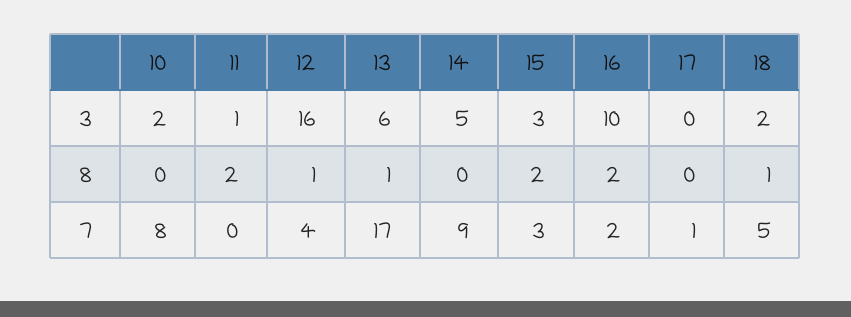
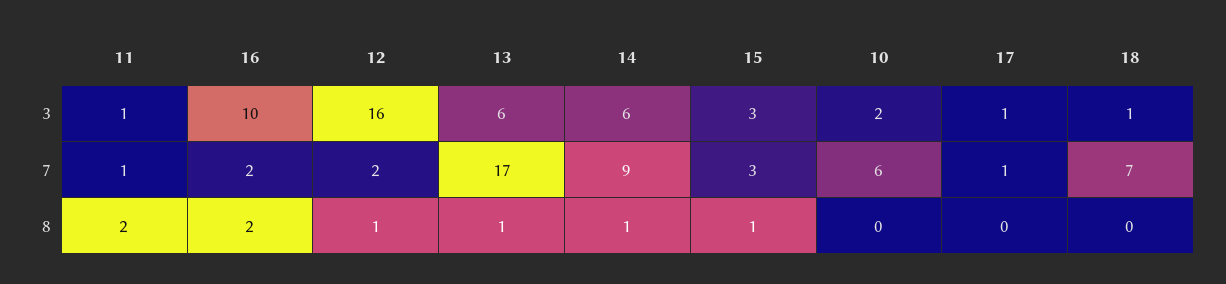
  {
    "10": {
      "3": 2,
      "8": 0,
-     "7": 8
+     "7": 6
    },
    "11": {
      "3": 1,
      "8": 2,
-     "7": 0
+     "7": 1
    },
    "12": {
      "3": 16,
      "8": 1,
-     "7": 4
+     "7": 2
    },
    "13": {
      "3": 6,
      "8": 1,
      "7": 17
    },
    "14": {
-     "3": 5,
+     "3": 6,
-     "8": 0,
+     "8": 1,
      "7": 9
    },
    "15": {
      "3": 3,
-     "8": 2,
+     "8": 1,
      "7": 3
    },
    "16": {
      "3": 10,
      "8": 2,
      "7": 2
    },
    "17": {
-     "3": 0,
+     "3": 1,
      "8": 0,
      "7": 1
    },
    "18": {
-     "3": 2,
+     "3": 1,
-     "8": 1,
+     "8": 0,
-     "7": 5
+     "7": 7
    }
  }

